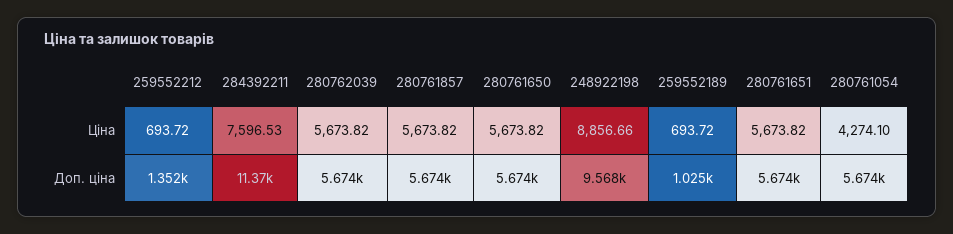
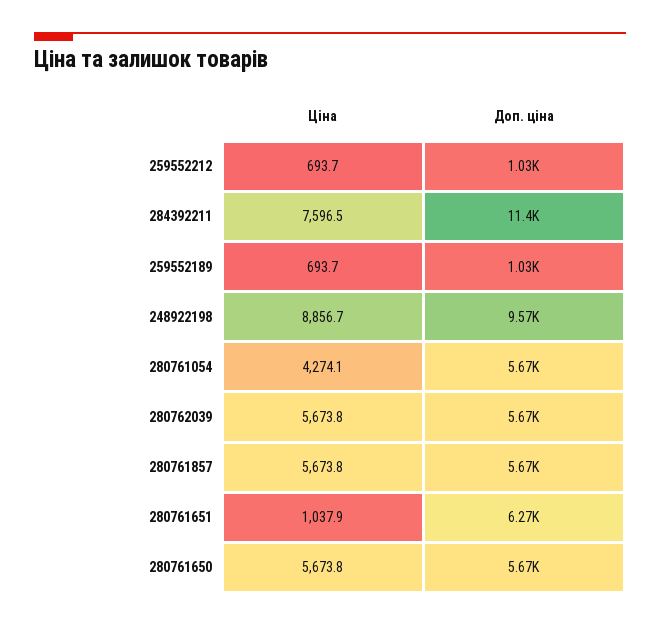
  {
    "259552212": {
      "Ціна": 693.72,
-     "Доп. ціна": 1352
+     "Доп. ціна": 1030
    },
    "284392211": {
      "Ціна": 7596.53,
      "Доп. ціна": 11370
    },
    "280762039": {
      "Ціна": 5673.82,
      "Доп. ціна": 5674
    },
    "280761857": {
      "Ціна": 5673.82,
      "Доп. ціна": 5674
    },
    "280761650": {
      "Ціна": 5673.82,
      "Доп. ціна": 5674
    },
    "248922198": {
      "Ціна": 8856.66,
      "Доп. ціна": 9568
    },
    "259552189": {
      "Ціна": 693.72,
      "Доп. ціна": 1025
    },
    "280761651": {
-     "Ціна": 5673.82,
+     "Ціна": 1037.9,
-     "Доп. ціна": 5674
+     "Доп. ціна": 6270
    },
    "280761054": {
      "Ціна": 4274.1,
      "Доп. ціна": 5674
    }
  }

